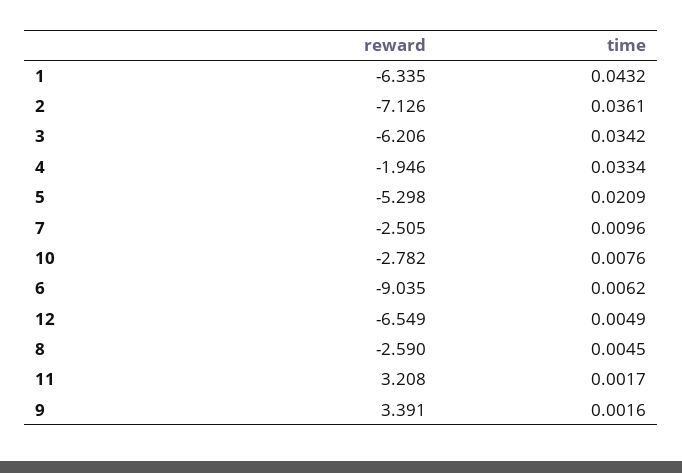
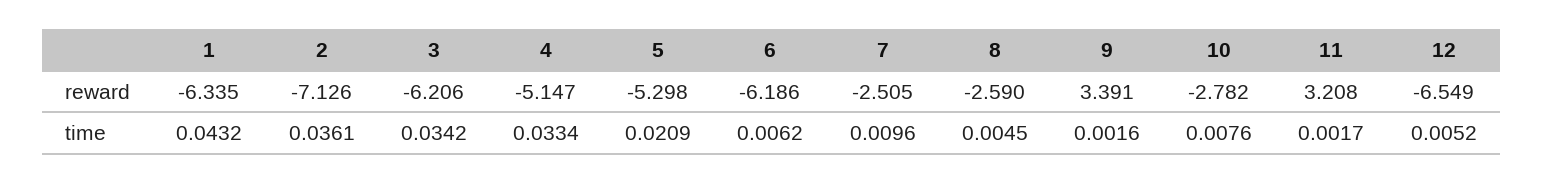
  {
    "reward": {
      "1": -6.335,
      "2": -7.126,
      "3": -6.206,
-     "4": -1.946,
+     "4": -5.147,
      "5": -5.298,
      "7": -2.505,
      "10": -2.782,
-     "6": -9.035,
+     "6": -6.186,
      "12": -6.549,
      "8": -2.59,
      "11": 3.208,
      "9": 3.391
    },
    "time": {
      "1": 0.0432,
      "2": 0.0361,
      "3": 0.0342,
      "4": 0.0334,
      "5": 0.0209,
      "7": 0.0096,
      "10": 0.0076,
      "6": 0.0062,
-     "12": 0.0049,
+     "12": 0.0052,
      "8": 0.0045,
      "11": 0.0017,
      "9": 0.0016
    }
  }

